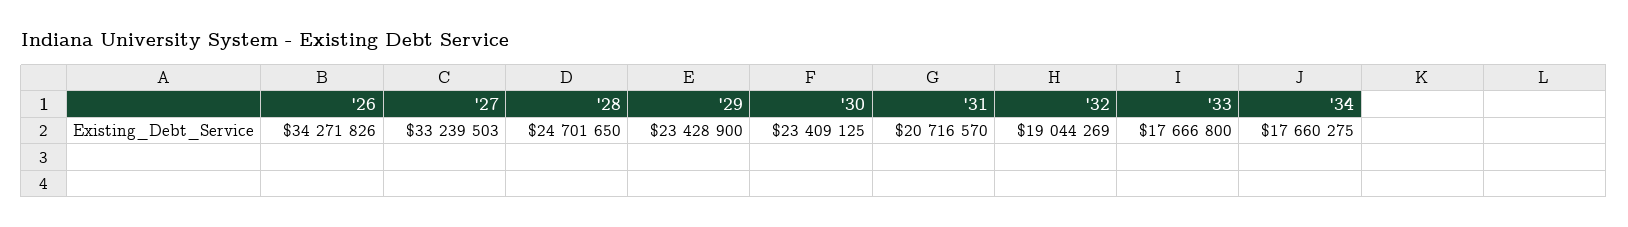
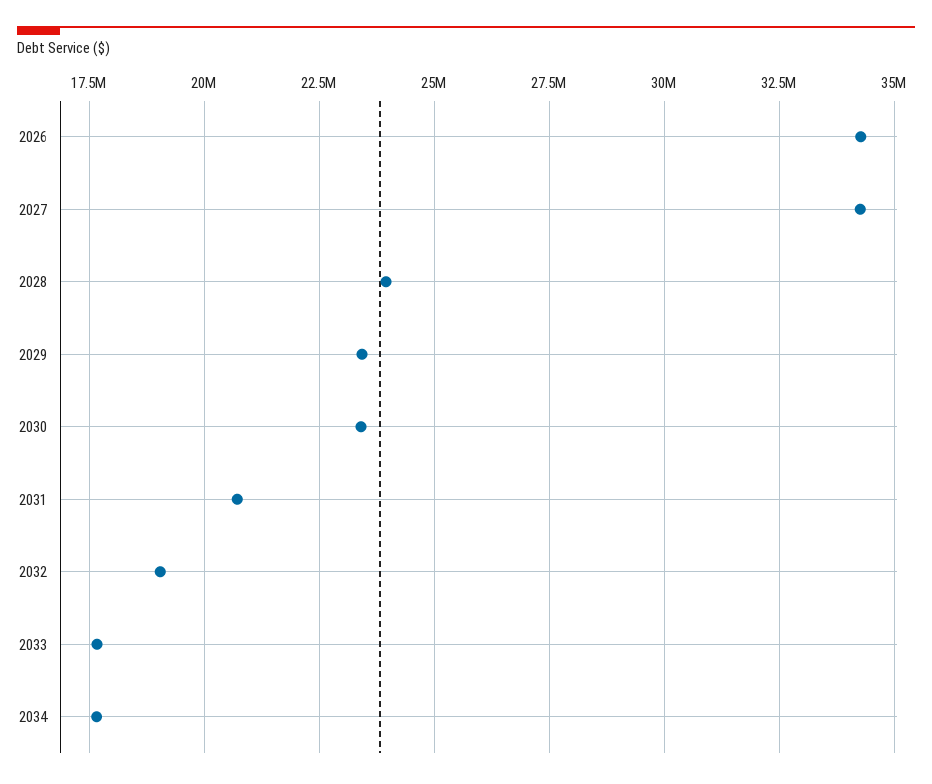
  {
    "'26": 34271826,
-   "'27": 33239503,
+   "'27": 34250000,
-   "'28": 24701650,
+   "'28": 24000000,
    "'29": 23428900,
    "'30": 23409125,
    "'31": 20716570,
    "'32": 19044269,
    "'33": 17666800,
    "'34": 17660275
  }

